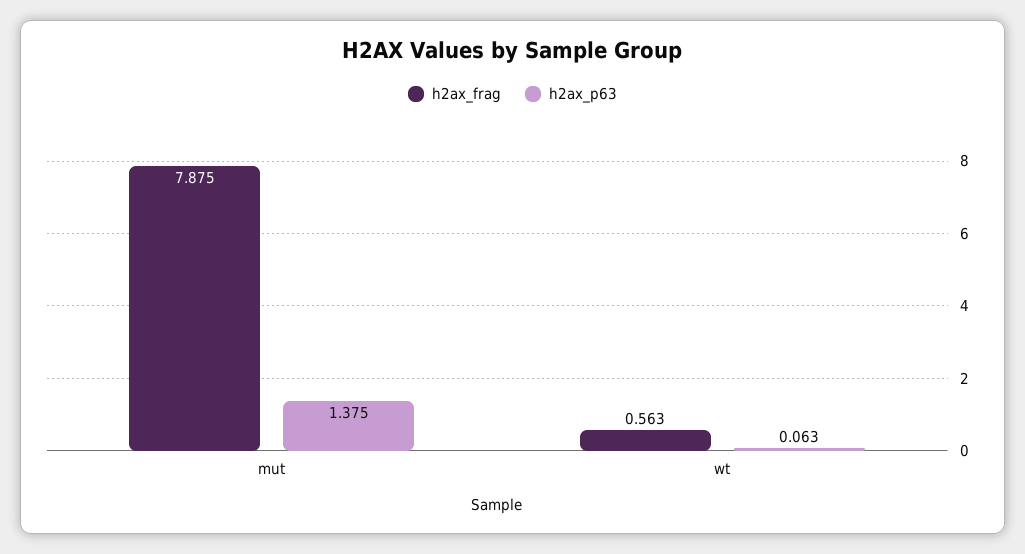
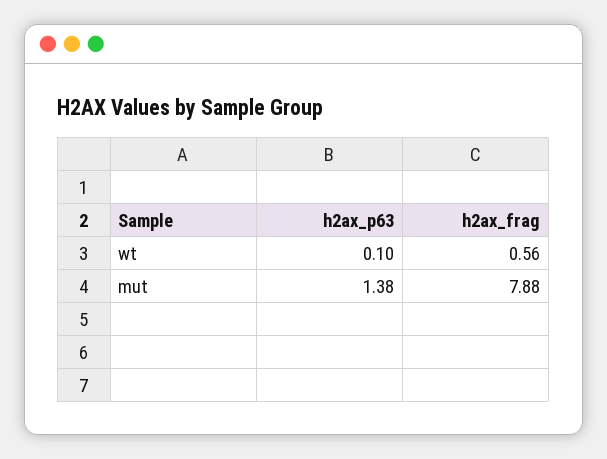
  {
    "h2ax_frag": {
      "mut": 7.875,
      "wt": 0.563
    },
    "h2ax_p63": {
      "mut": 1.375,
-     "wt": 0.063
+     "wt": 0.1
    }
  }

